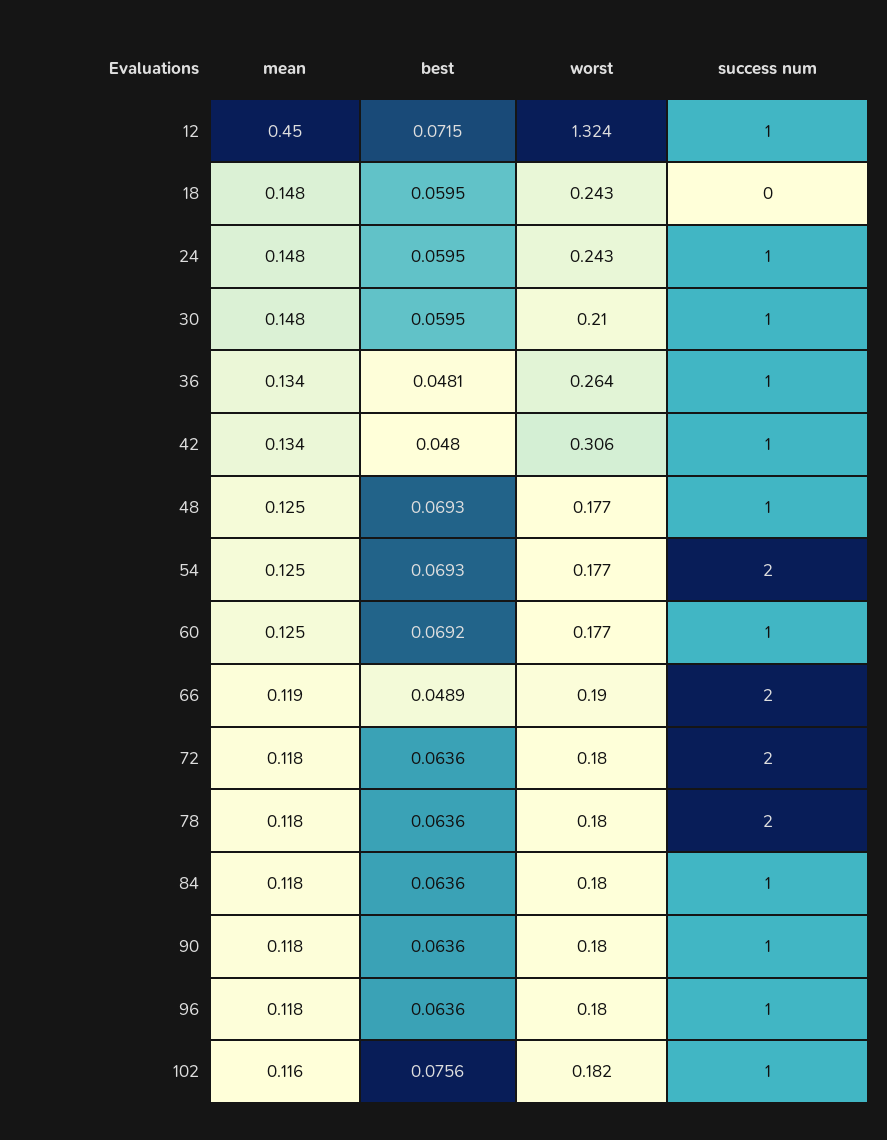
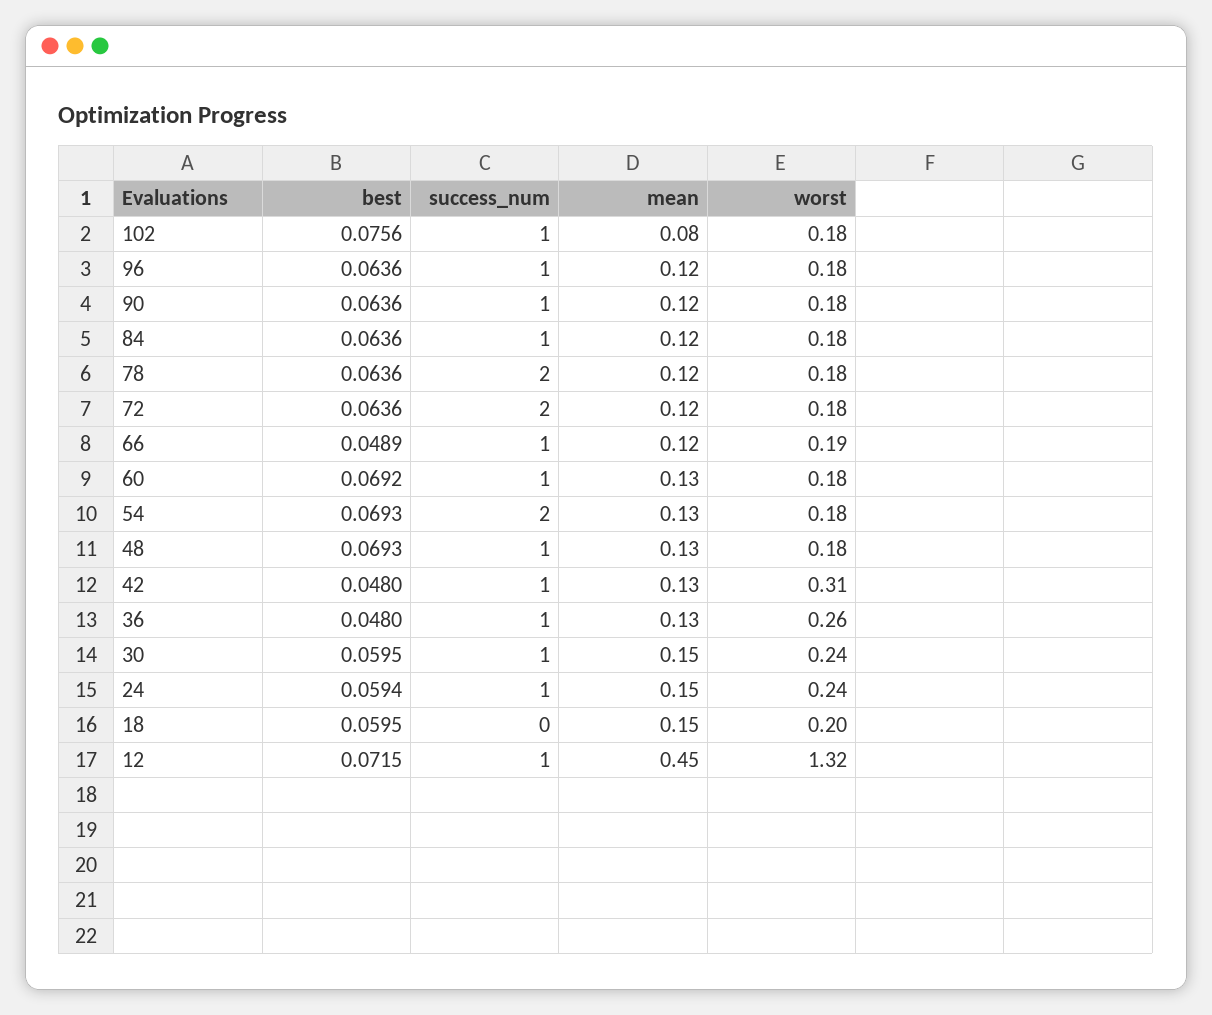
  {
    "mean": {
      "12": 0.45,
      "18": 0.148,
      "24": 0.148,
      "30": 0.148,
      "36": 0.134,
      "42": 0.134,
      "48": 0.125,
      "54": 0.125,
      "60": 0.125,
      "66": 0.119,
      "72": 0.118,
      "78": 0.118,
      "84": 0.118,
      "90": 0.118,
      "96": 0.118,
-     "102": 0.116
+     "102": 0.08
    },
    "best": {
      "12": 0.0715,
      "18": 0.0595,
-     "24": 0.0595,
+     "24": 0.0594,
      "30": 0.0595,
-     "36": 0.0481,
+     "36": 0.048,
      "42": 0.048,
      "48": 0.0693,
      "54": 0.0693,
      "60": 0.0692,
      "66": 0.0489,
      "72": 0.0636,
      "78": 0.0636,
      "84": 0.0636,
      "90": 0.0636,
      "96": 0.0636,
      "102": 0.0756
    },
    "worst": {
      "12": 1.324,
-     "18": 0.243,
+     "18": 0.2,
      "24": 0.243,
-     "30": 0.21,
+     "30": 0.24,
      "36": 0.264,
      "42": 0.306,
      "48": 0.177,
      "54": 0.177,
      "60": 0.177,
      "66": 0.19,
      "72": 0.18,
      "78": 0.18,
      "84": 0.18,
      "90": 0.18,
      "96": 0.18,
      "102": 0.182
    },
    "success num": {
      "12": 1,
      "18": 0,
      "24": 1,
      "30": 1,
      "36": 1,
      "42": 1,
      "48": 1,
      "54": 2,
      "60": 1,
-     "66": 2,
+     "66": 1,
      "72": 2,
      "78": 2,
      "84": 1,
      "90": 1,
      "96": 1,
      "102": 1
    }
  }

